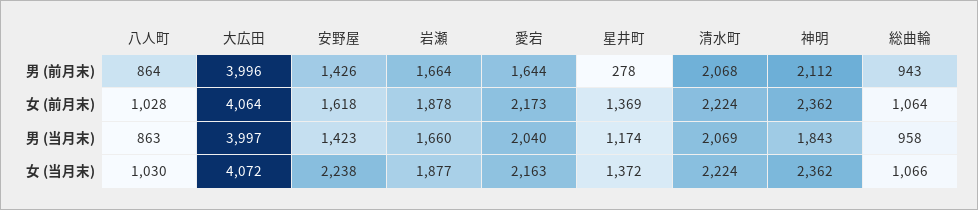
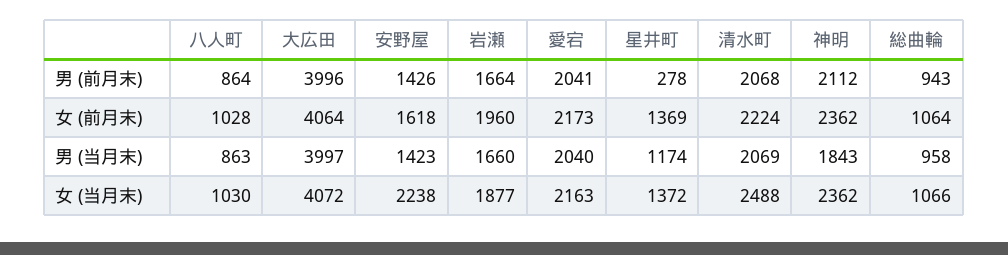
  {
    "八人町": {
      "男 (前月末)": 864,
      "女 (前月末)": 1028,
      "男 (当月末)": 863,
      "女 (当月末)": 1030
    },
    "大広田": {
      "男 (前月末)": 3996,
      "女 (前月末)": 4064,
      "男 (当月末)": 3997,
      "女 (当月末)": 4072
    },
    "安野屋": {
      "男 (前月末)": 1426,
      "女 (前月末)": 1618,
      "男 (当月末)": 1423,
      "女 (当月末)": 2238
    },
    "岩瀬": {
      "男 (前月末)": 1664,
-     "女 (前月末)": 1878,
+     "女 (前月末)": 1960,
      "男 (当月末)": 1660,
      "女 (当月末)": 1877
    },
    "愛宕": {
-     "男 (前月末)": 1644,
+     "男 (前月末)": 2041,
      "女 (前月末)": 2173,
      "男 (当月末)": 2040,
      "女 (当月末)": 2163
    },
    "星井町": {
      "男 (前月末)": 278,
      "女 (前月末)": 1369,
      "男 (当月末)": 1174,
      "女 (当月末)": 1372
    },
    "清水町": {
      "男 (前月末)": 2068,
      "女 (前月末)": 2224,
      "男 (当月末)": 2069,
-     "女 (当月末)": 2224
+     "女 (当月末)": 2488
    },
    "神明": {
      "男 (前月末)": 2112,
      "女 (前月末)": 2362,
      "男 (当月末)": 1843,
      "女 (当月末)": 2362
    },
    "総曲輪": {
      "男 (前月末)": 943,
      "女 (前月末)": 1064,
      "男 (当月末)": 958,
      "女 (当月末)": 1066
    }
  }

